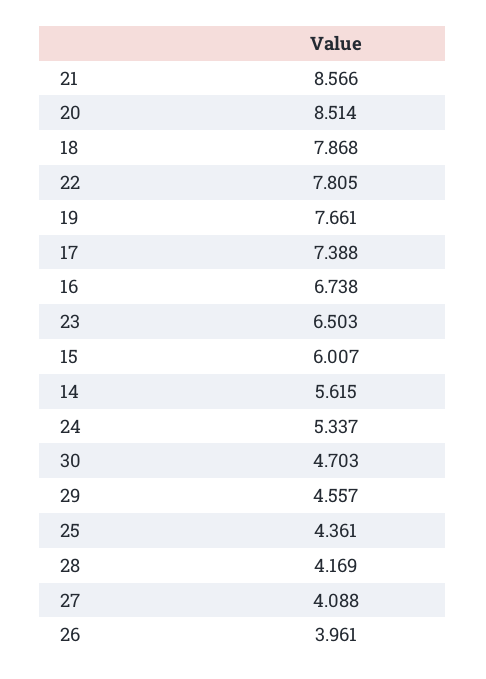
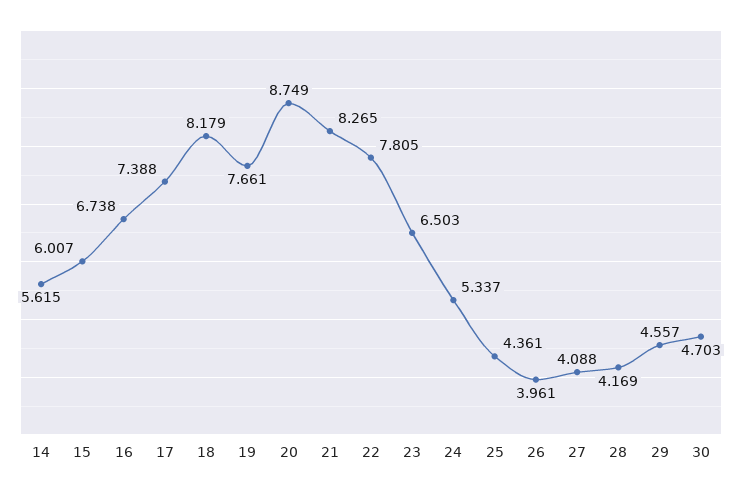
  {
-   "21": 8.566,
+   "21": 8.265,
-   "20": 8.514,
+   "20": 8.749,
-   "18": 7.868,
+   "18": 8.179,
    "22": 7.805,
    "19": 7.661,
    "17": 7.388,
    "16": 6.738,
    "23": 6.503,
    "15": 6.007,
    "14": 5.615,
    "24": 5.337,
    "30": 4.703,
    "29": 4.557,
    "25": 4.361,
    "28": 4.169,
    "27": 4.088,
    "26": 3.961
  }

